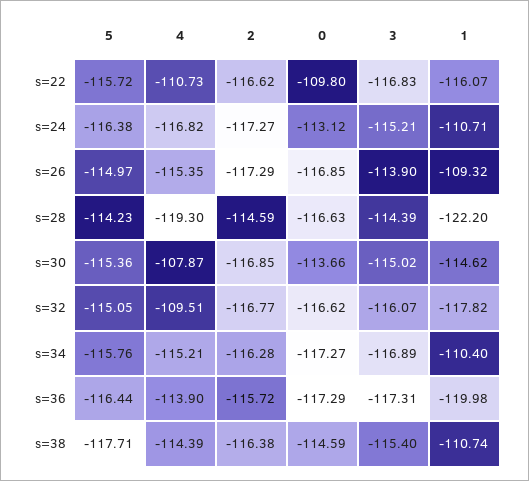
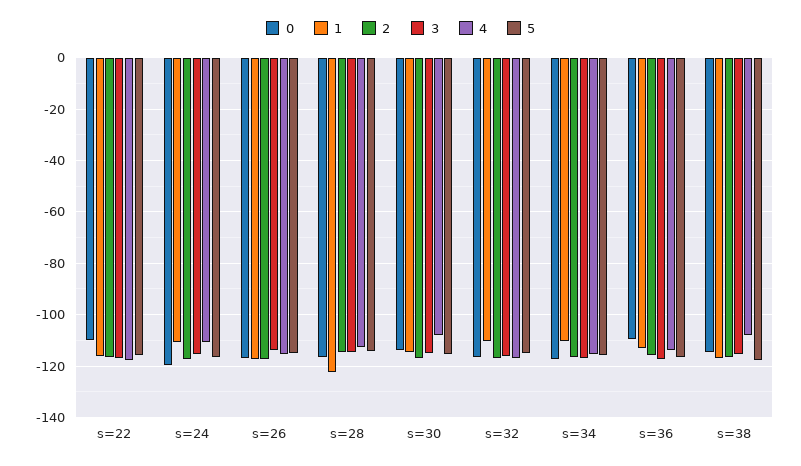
  {
    "5": {
      "s=22": -115.72,
      "s=24": -116.38,
      "s=26": -114.97,
      "s=28": -114.23,
      "s=30": -115.36,
      "s=32": -115.05,
      "s=34": -115.76,
      "s=36": -116.44,
      "s=38": -117.71
    },
    "4": {
-     "s=22": -110.73,
+     "s=22": -117.5,
-     "s=24": -116.82,
+     "s=24": -110,
      "s=26": -115.35,
-     "s=28": -119.3,
+     "s=28": -112.5,
      "s=30": -107.87,
-     "s=32": -109.51,
+     "s=32": -117.5,
      "s=34": -115.21,
      "s=36": -113.9,
-     "s=38": -114.39
+     "s=38": -107.5
    },
    "2": {
      "s=22": -116.62,
      "s=24": -117.27,
      "s=26": -117.29,
      "s=28": -114.59,
      "s=30": -116.85,
      "s=32": -116.77,
      "s=34": -116.28,
      "s=36": -115.72,
      "s=38": -116.38
    },
    "0": {
      "s=22": -109.8,
-     "s=24": -113.12,
+     "s=24": -120,
      "s=26": -116.85,
      "s=28": -116.63,
      "s=30": -113.66,
      "s=32": -116.62,
      "s=34": -117.27,
-     "s=36": -117.29,
+     "s=36": -110,
      "s=38": -114.59
    },
    "3": {
      "s=22": -116.83,
      "s=24": -115.21,
      "s=26": -113.9,
      "s=28": -114.39,
      "s=30": -115.02,
      "s=32": -116.07,
      "s=34": -116.89,
      "s=36": -117.31,
      "s=38": -115.4
    },
    "1": {
      "s=22": -116.07,
      "s=24": -110.71,
-     "s=26": -109.32,
+     "s=26": -117.5,
      "s=28": -122.2,
      "s=30": -114.62,
-     "s=32": -117.82,
+     "s=32": -110,
      "s=34": -110.4,
-     "s=36": -119.98,
+     "s=36": -112.5,
-     "s=38": -110.74
+     "s=38": -117.5
    }
  }

